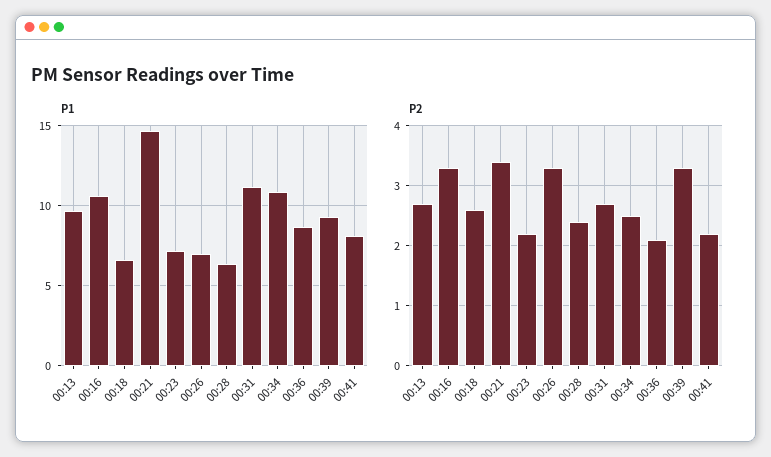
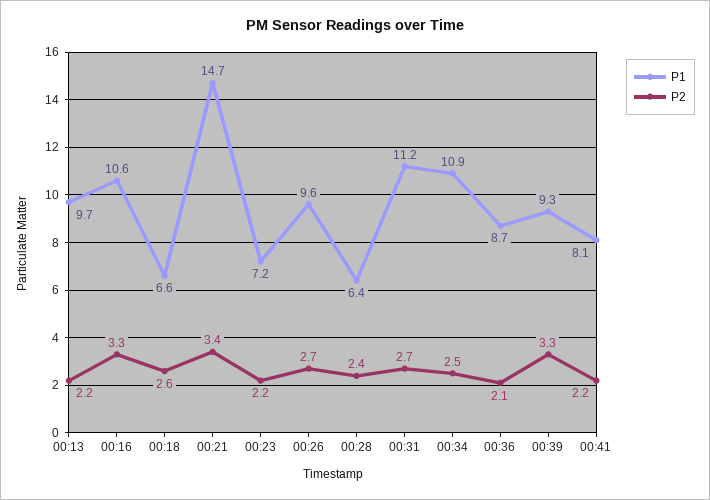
  {
    "P1": {
      "00:13": 9.7,
      "00:16": 10.6,
      "00:18": 6.6,
      "00:21": 14.7,
      "00:23": 7.2,
-     "00:26": 7,
+     "00:26": 9.6,
      "00:28": 6.4,
      "00:31": 11.2,
      "00:34": 10.9,
      "00:36": 8.7,
      "00:39": 9.3,
      "00:41": 8.1
    },
    "P2": {
-     "00:13": 2.7,
+     "00:13": 2.2,
      "00:16": 3.3,
      "00:18": 2.6,
      "00:21": 3.4,
      "00:23": 2.2,
-     "00:26": 3.3,
+     "00:26": 2.7,
      "00:28": 2.4,
      "00:31": 2.7,
      "00:34": 2.5,
      "00:36": 2.1,
      "00:39": 3.3,
      "00:41": 2.2
    }
  }

